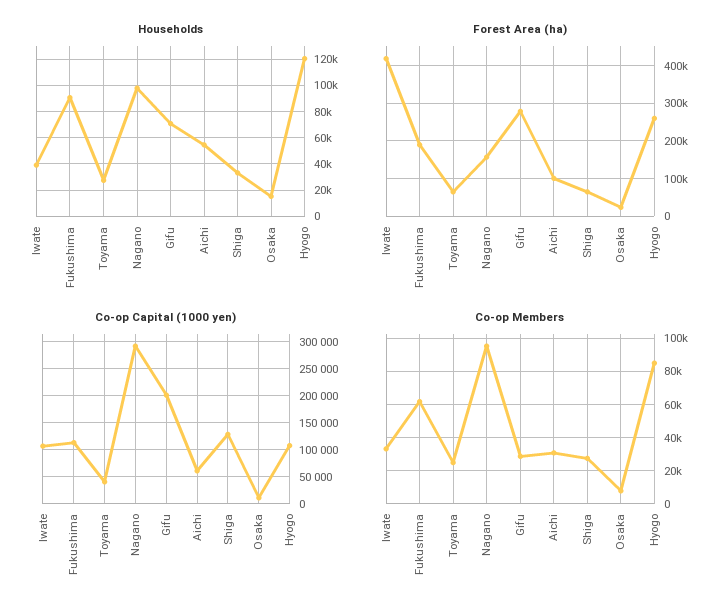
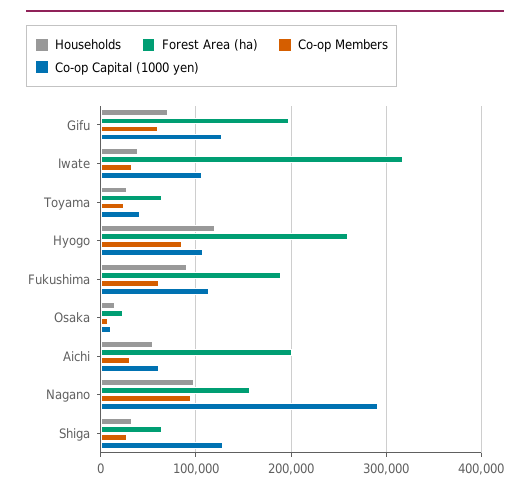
  {
    "Households": {
      "Iwate": 40000,
      "Fukushima": 90000,
      "Toyama": 25000,
      "Nagano": 100000,
      "Gifu": 70000,
      "Aichi": 55000,
      "Shiga": 35000,
      "Osaka": 15000,
      "Hyogo": 120000
    },
    "Forest Area (ha)": {
-     "Iwate": 420000,
+     "Iwate": 320000,
      "Fukushima": 190000,
      "Toyama": 60000,
      "Nagano": 160000,
-     "Gifu": 280000,
+     "Gifu": 200000,
-     "Aichi": 100000,
+     "Aichi": 200000,
      "Shiga": 60000,
      "Osaka": 20000,
      "Hyogo": 260000
    },
    "Co-op Capital (1000 yen)": {
      "Iwate": 110000,
      "Fukushima": 110000,
      "Toyama": 40000,
      "Nagano": 290000,
-     "Gifu": 200000,
+     "Gifu": 130000,
      "Aichi": 60000,
      "Shiga": 130000,
      "Osaka": 10000,
      "Hyogo": 110000
    },
    "Co-op Members": {
      "Iwate": 35000,
      "Fukushima": 60000,
      "Toyama": 25000,
      "Nagano": 95000,
-     "Gifu": 30000,
+     "Gifu": 60000,
      "Aichi": 30000,
      "Shiga": 30000,
      "Osaka": 10000,
      "Hyogo": 85000
    }
  }

